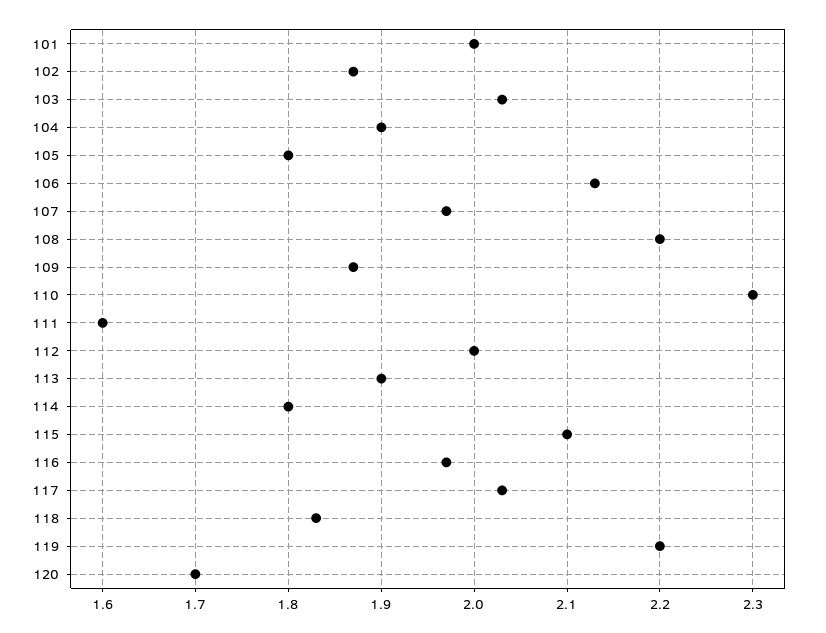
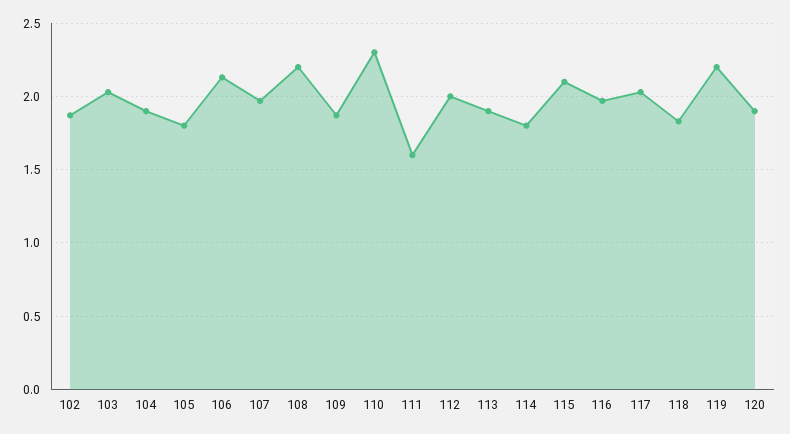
  {
-   "101": 2,
    "102": 1.87,
    "103": 2.03,
    "104": 1.9,
    "105": 1.8,
    "106": 2.13,
    "107": 1.97,
    "108": 2.2,
    "109": 1.87,
    "110": 2.3,
    "111": 1.6,
    "112": 2,
    "113": 1.9,
    "114": 1.8,
    "115": 2.1,
    "116": 1.97,
    "117": 2.03,
    "118": 1.83,
    "119": 2.2,
-   "120": 1.7
+   "120": 1.9
  }

